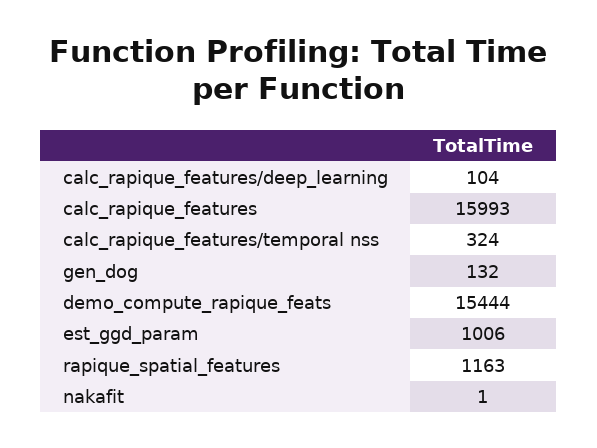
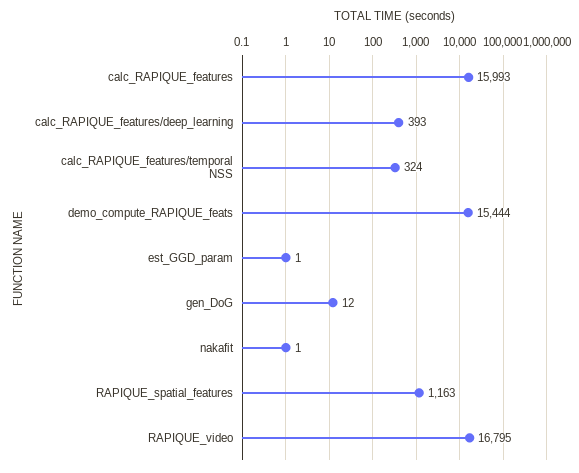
  {
-   "calc_rapique_features/deep_learning": 104,
+   "calc_rapique_features/deep_learning": 393,
    "calc_rapique_features": 15993,
    "calc_rapique_features/temporal nss": 324,
-   "gen_dog": 132,
+   "gen_dog": 12,
    "demo_compute_rapique_feats": 15444,
-   "est_ggd_param": 1006,
+   "est_ggd_param": 1,
    "rapique_spatial_features": 1163,
-   "nakafit": 1
+   "nakafit": 1,
+   "RAPIQUE_video": 16795
  }

